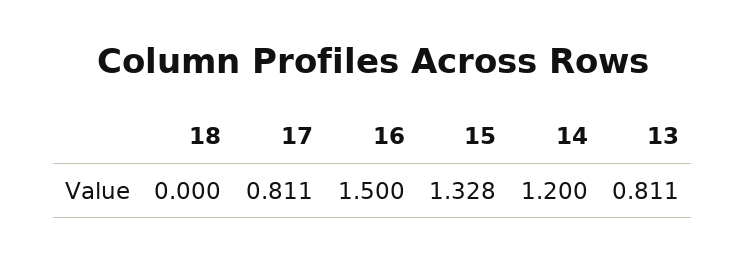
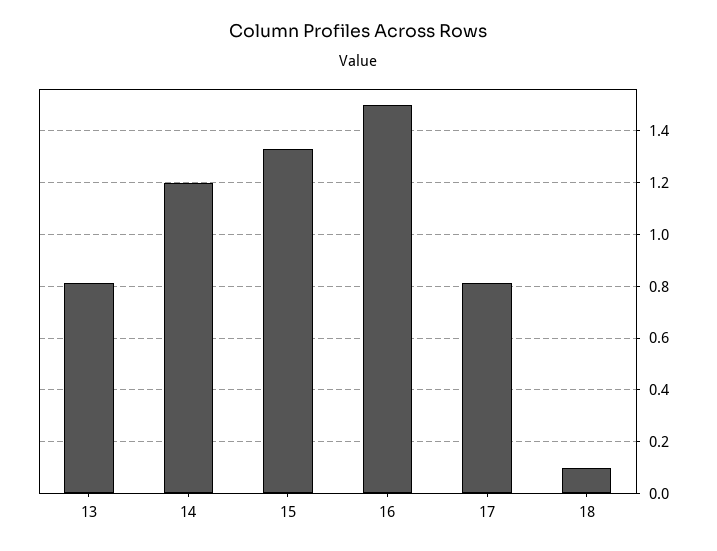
  {
-   "18": 0,
+   "18": 0.1,
    "17": 0.811,
    "16": 1.5,
    "15": 1.328,
    "14": 1.2,
    "13": 0.811
  }

